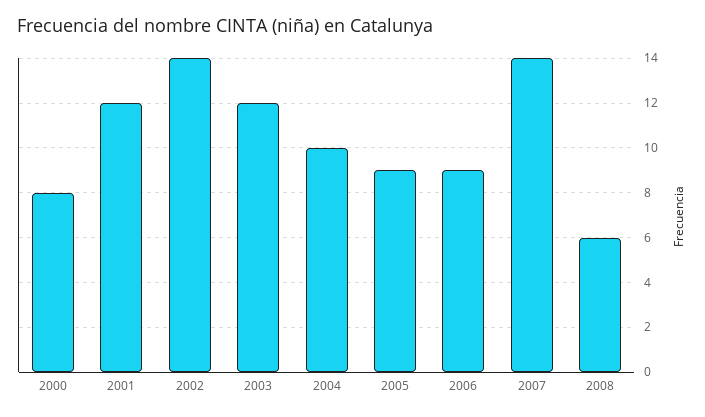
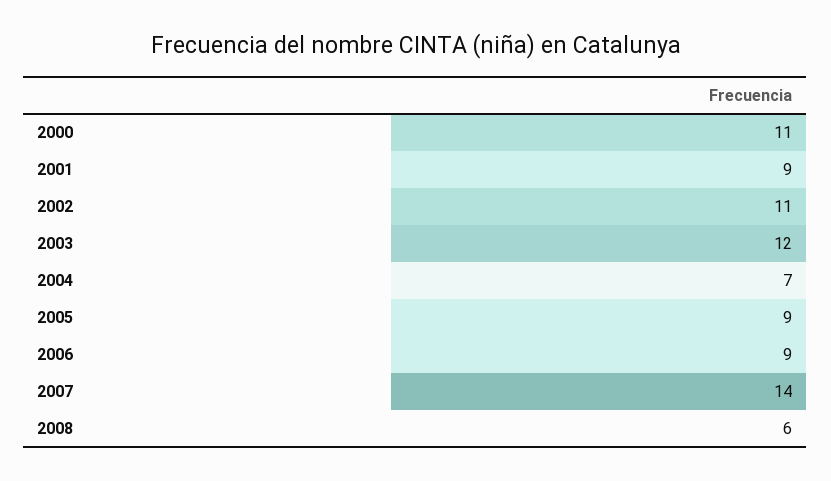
  {
-   "2000": 8,
+   "2000": 11,
-   "2001": 12,
+   "2001": 9,
-   "2002": 14,
+   "2002": 11,
    "2003": 12,
-   "2004": 10,
+   "2004": 7,
    "2005": 9,
    "2006": 9,
    "2007": 14,
    "2008": 6
  }

